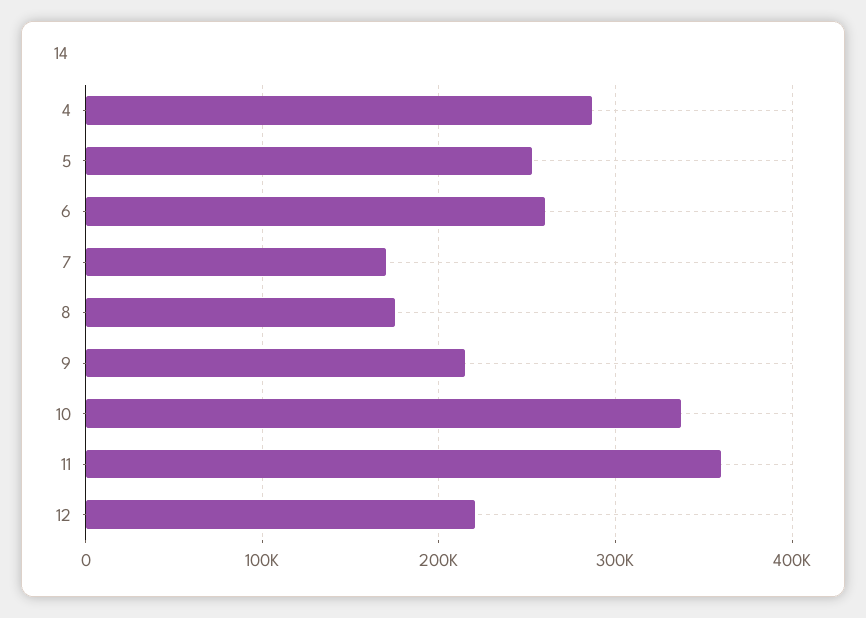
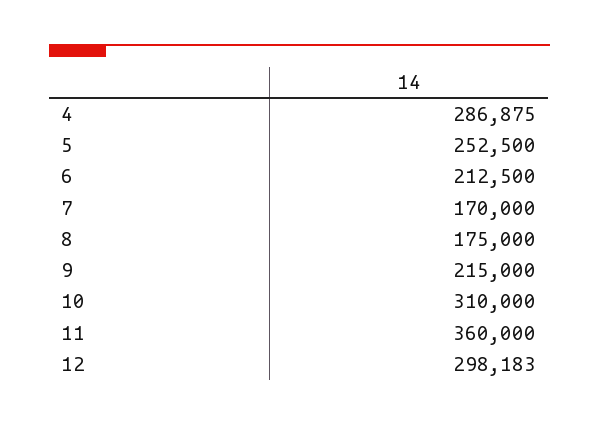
  {
    "4": 286875,
    "5": 252500,
-   "6": 260000,
+   "6": 212500,
    "7": 170000,
    "8": 175000,
    "9": 215000,
-   "10": 340000,
+   "10": 310000,
    "11": 360000,
-   "12": 220000
+   "12": 298183
  }

